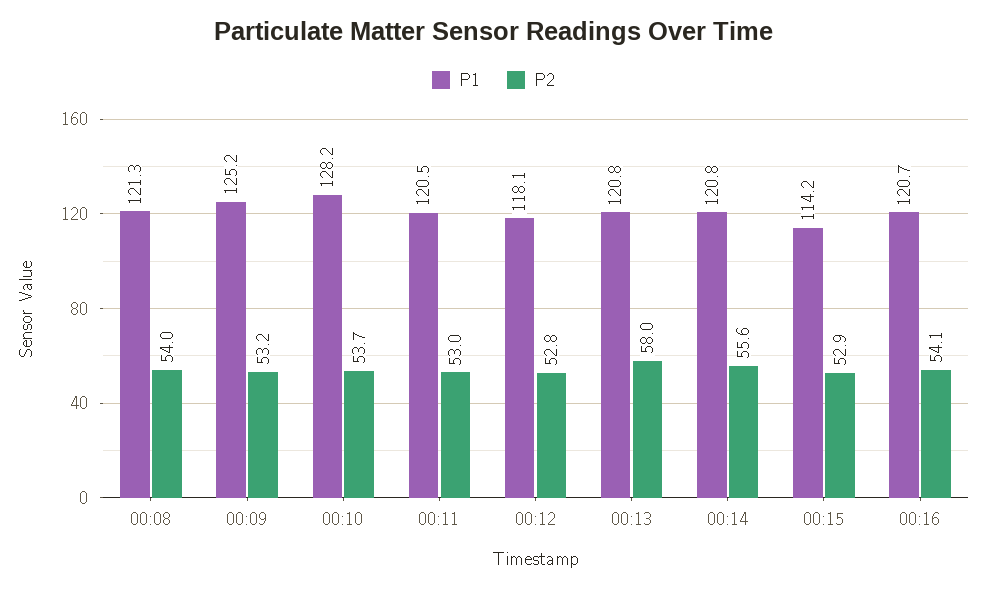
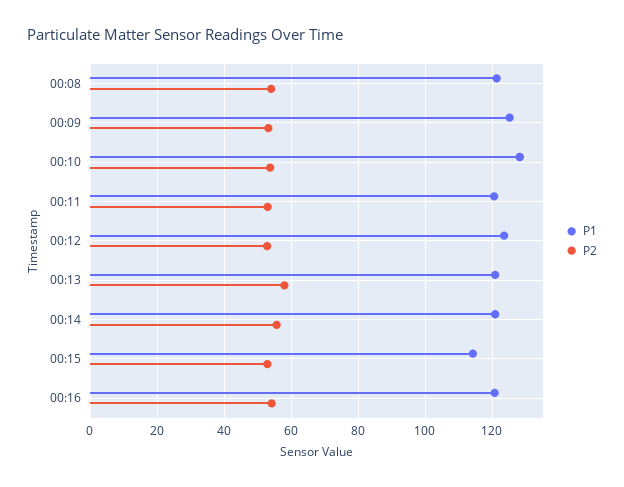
  {
    "P1": {
      "00:08": 121.3,
      "00:09": 125.2,
      "00:10": 128.2,
      "00:11": 120.5,
-     "00:12": 118.1,
+     "00:12": 124,
      "00:13": 120.8,
      "00:14": 120.8,
      "00:15": 114.2,
      "00:16": 120.7
    },
    "P2": {
      "00:08": 54,
      "00:09": 53.2,
      "00:10": 53.7,
      "00:11": 53,
      "00:12": 52.8,
      "00:13": 58,
      "00:14": 55.6,
      "00:15": 52.9,
      "00:16": 54.1
    }
  }

